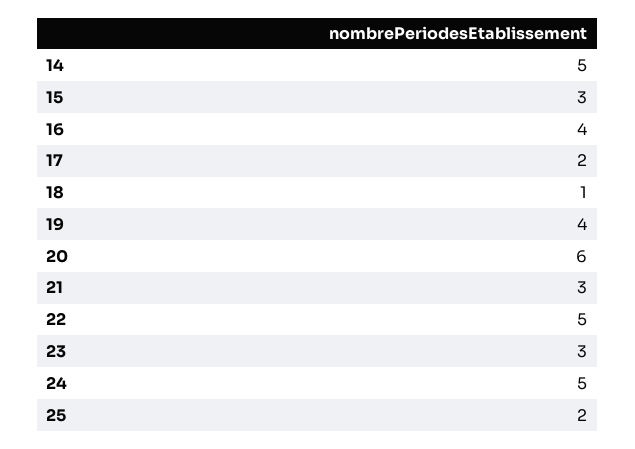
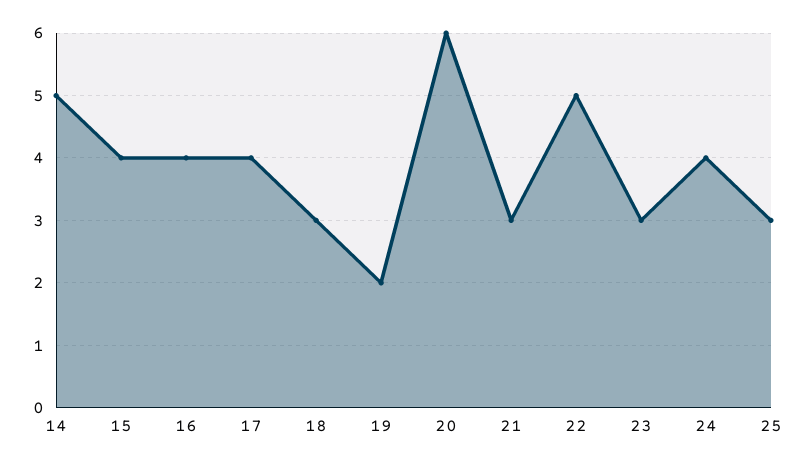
  {
    "14": 5,
-   "15": 3,
+   "15": 4,
    "16": 4,
-   "17": 2,
+   "17": 4,
-   "18": 1,
+   "18": 3,
-   "19": 4,
+   "19": 2,
    "20": 6,
    "21": 3,
    "22": 5,
    "23": 3,
-   "24": 5,
+   "24": 4,
-   "25": 2
+   "25": 3
  }

